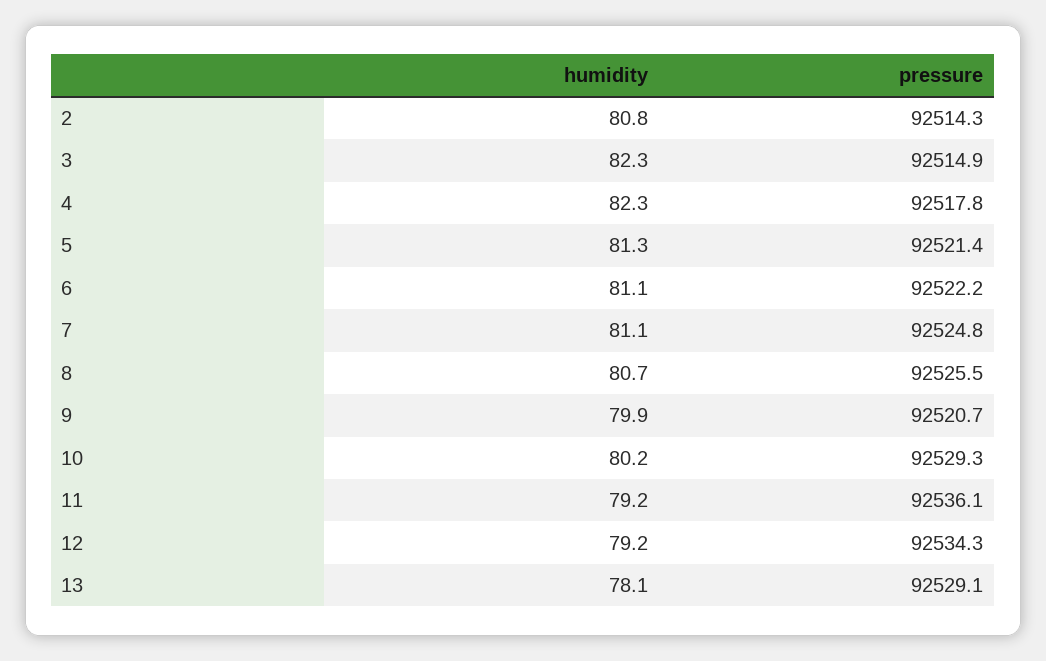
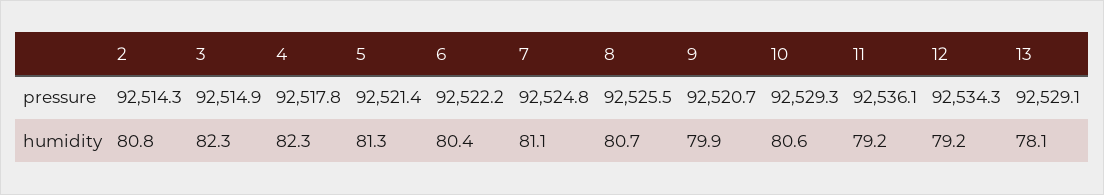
  {
    "humidity": {
      "2": 80.8,
      "3": 82.3,
      "4": 82.3,
      "5": 81.3,
-     "6": 81.1,
+     "6": 80.4,
      "7": 81.1,
      "8": 80.7,
      "9": 79.9,
-     "10": 80.2,
+     "10": 80.6,
      "11": 79.2,
      "12": 79.2,
      "13": 78.1
    },
    "pressure": {
      "2": 92514.3,
      "3": 92514.9,
      "4": 92517.8,
      "5": 92521.4,
      "6": 92522.2,
      "7": 92524.8,
      "8": 92525.5,
      "9": 92520.7,
      "10": 92529.3,
      "11": 92536.1,
      "12": 92534.3,
      "13": 92529.1
    }
  }

